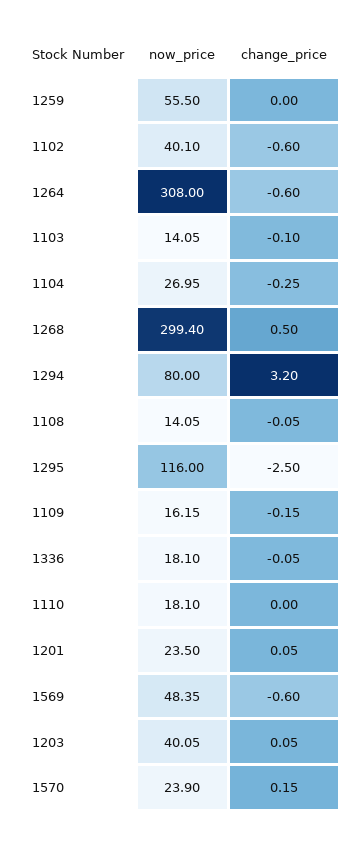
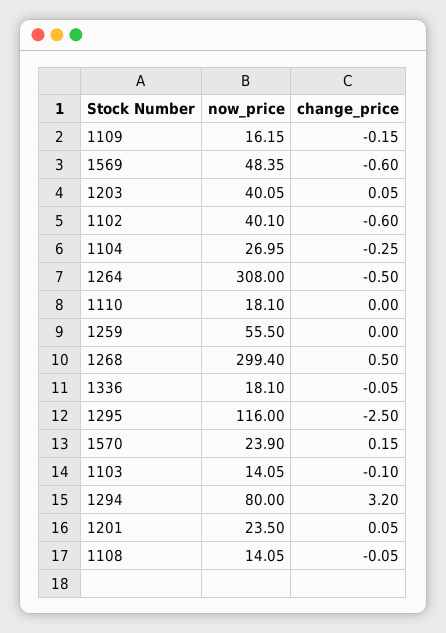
  {
    "now_price": {
      "1259": 55.5,
      "1102": 40.1,
      "1264": 308,
      "1103": 14.05,
      "1104": 26.95,
      "1268": 299.4,
      "1294": 80,
      "1108": 14.05,
      "1295": 116,
      "1109": 16.15,
      "1336": 18.1,
      "1110": 18.1,
      "1201": 23.5,
      "1569": 48.35,
      "1203": 40.05,
      "1570": 23.9
    },
    "change_price": {
      "1259": 0,
      "1102": -0.6,
-     "1264": -0.6,
+     "1264": -0.5,
      "1103": -0.1,
      "1104": -0.25,
      "1268": 0.5,
      "1294": 3.2,
      "1108": -0.05,
      "1295": -2.5,
      "1109": -0.15,
      "1336": -0.05,
      "1110": 0,
      "1201": 0.05,
      "1569": -0.6,
      "1203": 0.05,
      "1570": 0.15
    }
  }

